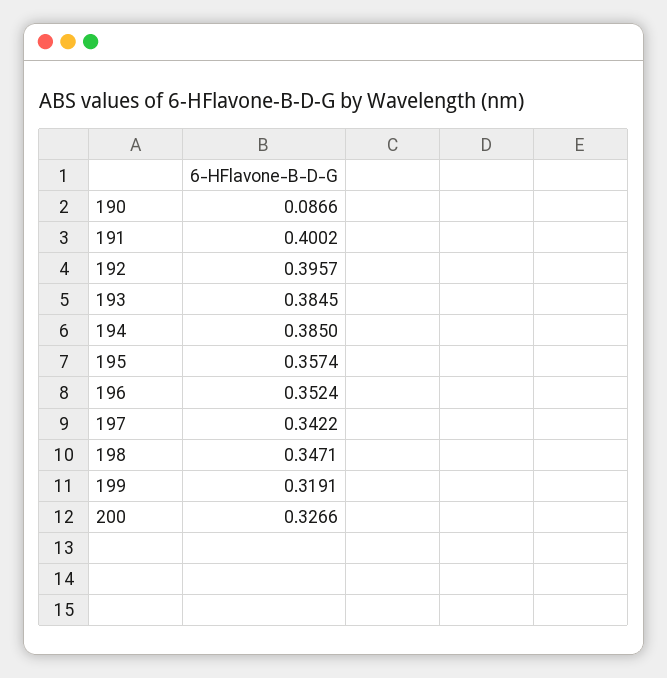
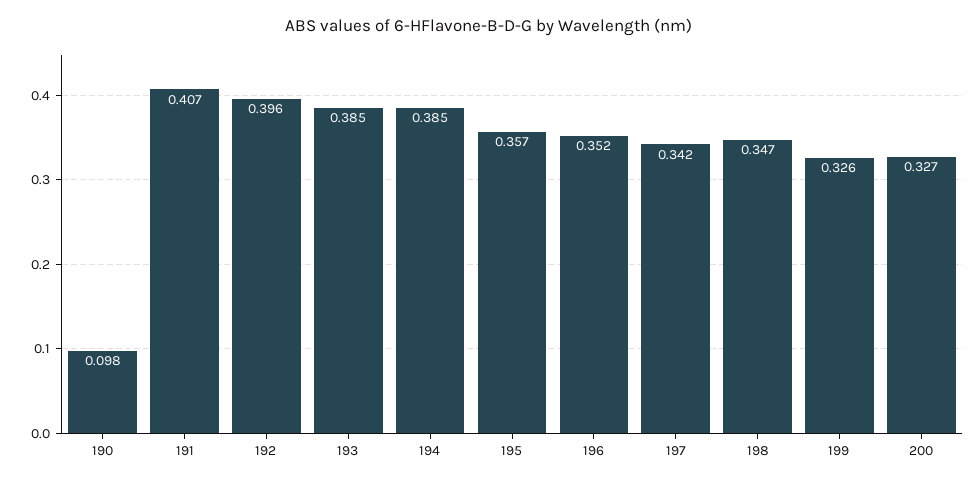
  {
-   "190": 0.0866,
+   "190": 0.098,
-   "191": 0.4002,
+   "191": 0.407,
    "192": 0.3957,
    "193": 0.3845,
    "194": 0.385,
    "195": 0.3574,
    "196": 0.3524,
    "197": 0.3422,
    "198": 0.3471,
-   "199": 0.3191,
+   "199": 0.326,
    "200": 0.3266
  }

